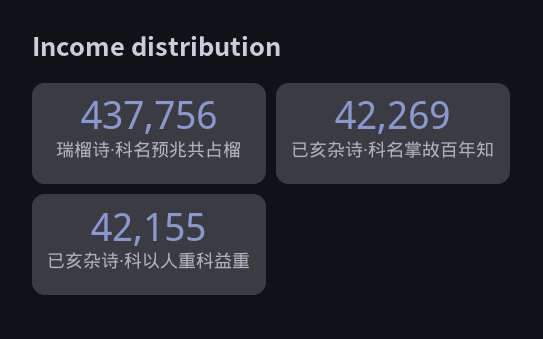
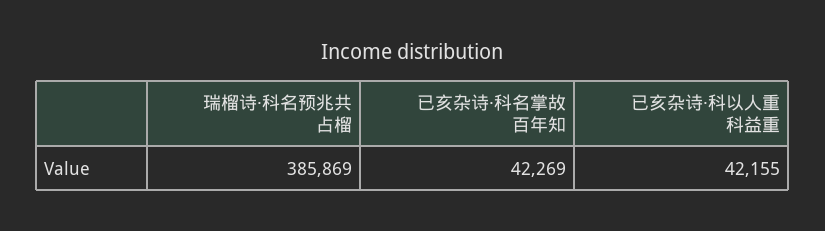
  {
-   "瑞榴诗·科名预兆共占榴": 437756,
+   "瑞榴诗·科名预兆共占榴": 385869,
    "已亥杂诗·科名掌故百年知": 42269,
    "已亥杂诗·科以人重科益重": 42155
  }

